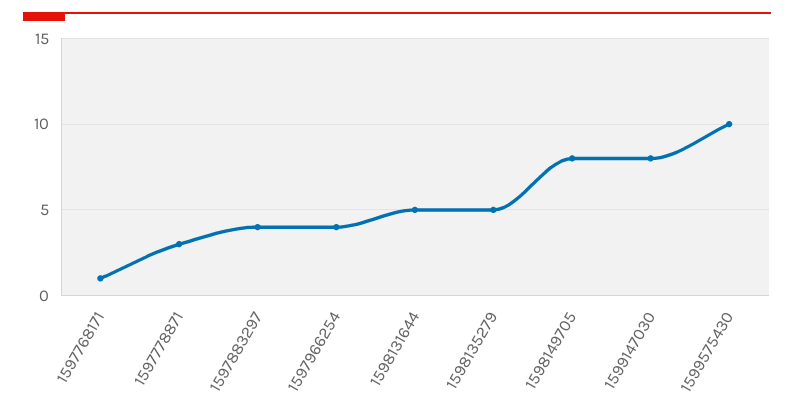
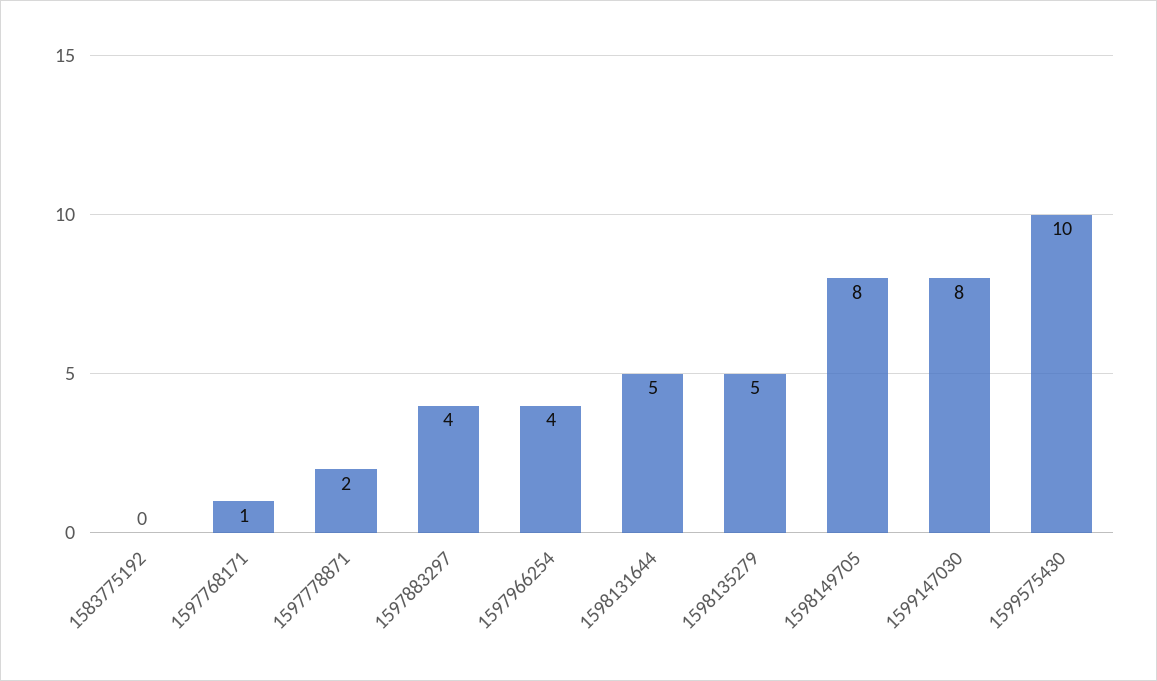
  {
    "1597768171": 1,
-   "1597778871": 3,
+   "1597778871": 2,
    "1597883297": 4,
    "1597966254": 4,
    "1598131644": 5,
    "1598135279": 5,
    "1598149705": 8,
    "1599147030": 8,
-   "1599575430": 10
+   "1599575430": 10,
+   "1583775192": 0
  }

